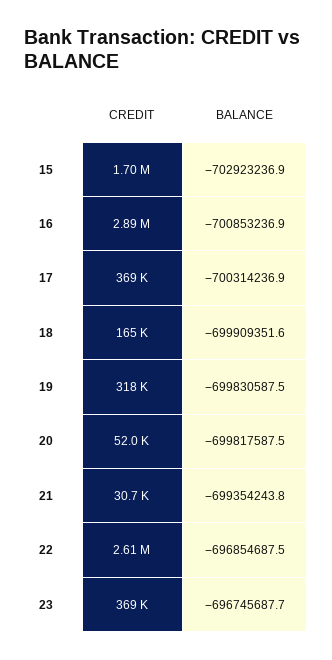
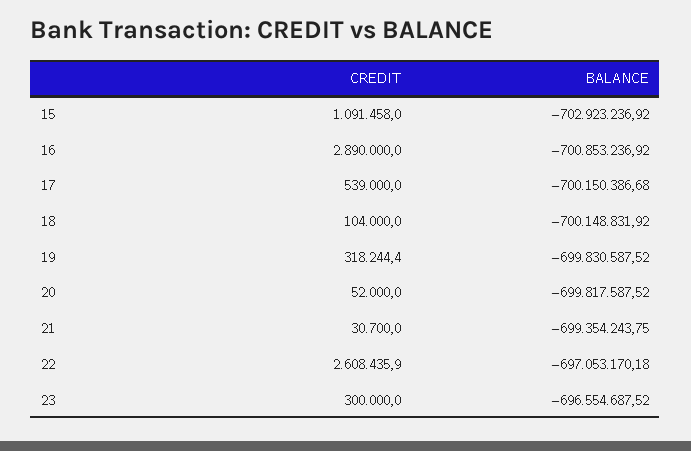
  {
    "CREDIT": {
-     "15": 1700000,
+     "15": 1091458,
      "16": 2890000,
-     "17": 369000,
+     "17": 539000,
-     "18": 165000,
+     "18": 104000,
      "19": 318244.4,
      "20": 52000,
      "21": 30700,
      "22": 2608435.9,
-     "23": 369000
+     "23": 300000
    },
    "BALANCE": {
      "15": -702923236.92,
      "16": -700853236.92,
-     "17": -700314236.9,
+     "17": -700150386.68,
-     "18": -699909351.6,
+     "18": -700148831.92,
      "19": -699830587.52,
      "20": -699817587.52,
      "21": -699354243.75,
-     "22": -696854687.5,
+     "22": -697053170.18,
-     "23": -696745687.7
+     "23": -696554687.52
    }
  }

